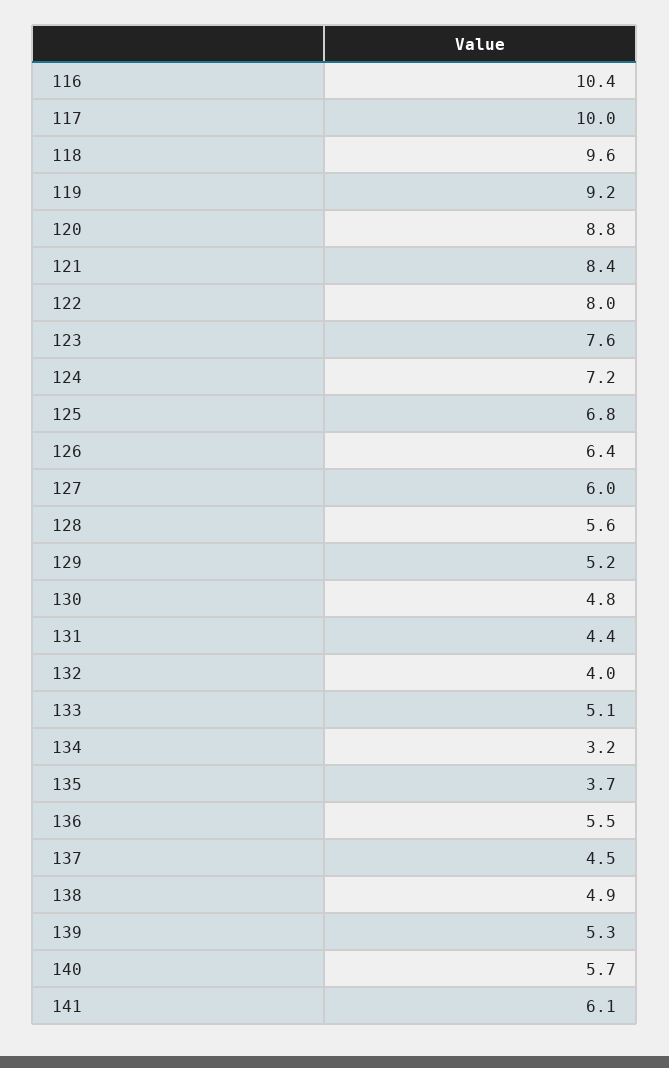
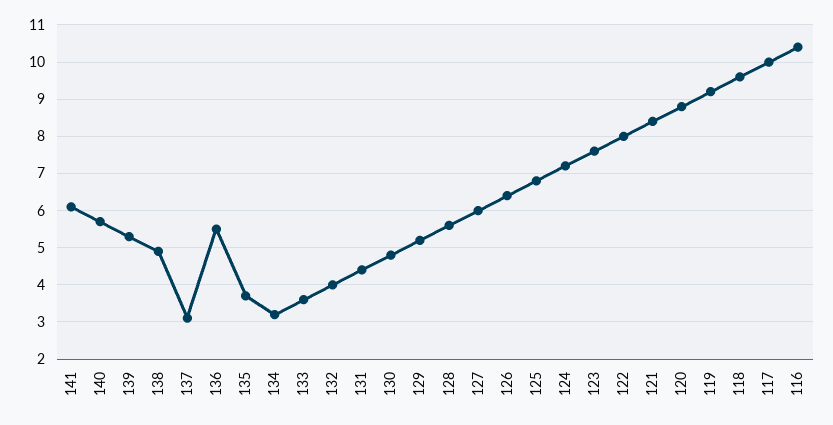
  {
    "116": 10.4,
    "117": 10,
    "118": 9.6,
    "119": 9.2,
    "120": 8.8,
    "121": 8.4,
    "122": 8,
    "123": 7.6,
    "124": 7.2,
    "125": 6.8,
    "126": 6.4,
    "127": 6,
    "128": 5.6,
    "129": 5.2,
    "130": 4.8,
    "131": 4.4,
    "132": 4,
-   "133": 5.1,
+   "133": 3.5,
    "134": 3.2,
    "135": 3.7,
    "136": 5.5,
-   "137": 4.5,
+   "137": 3,
    "138": 4.9,
    "139": 5.3,
    "140": 5.7,
    "141": 6.1
  }

